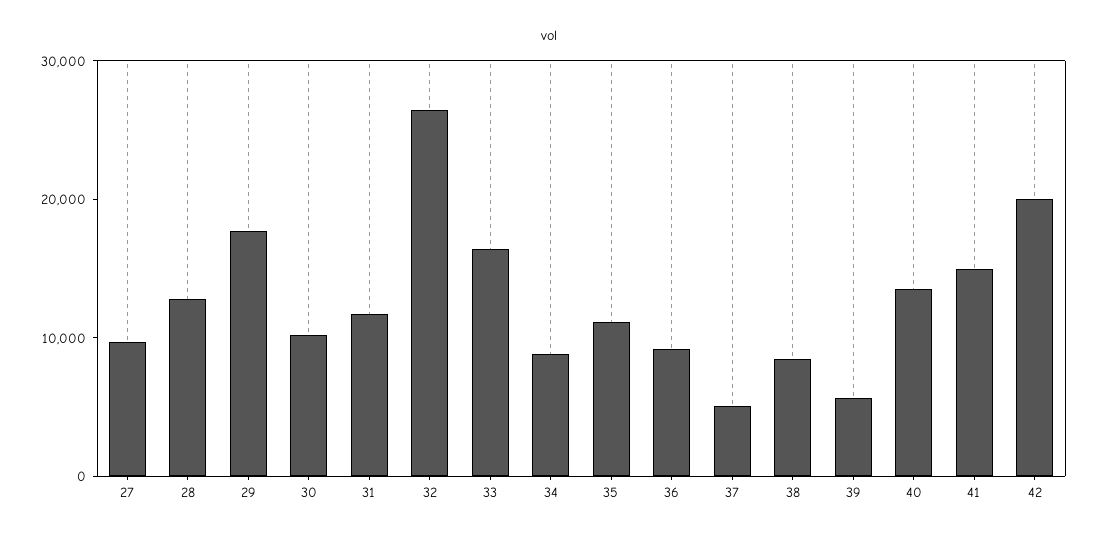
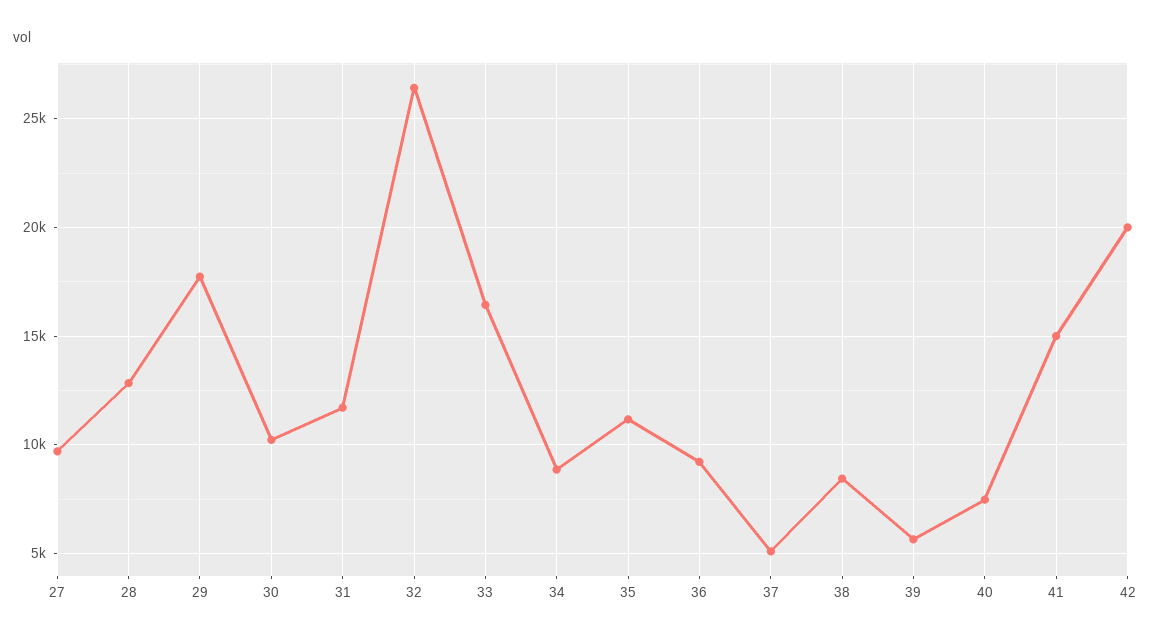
  {
    "27": 9500,
    "28": 13000,
    "29": 17500,
    "30": 10000,
    "31": 11500,
    "32": 26500,
    "33": 16500,
    "34": 9000,
    "35": 11000,
    "36": 9000,
    "37": 5000,
    "38": 8500,
    "39": 5500,
-   "40": 14000,
+   "40": 7500,
    "41": 15000,
    "42": 20000
  }

